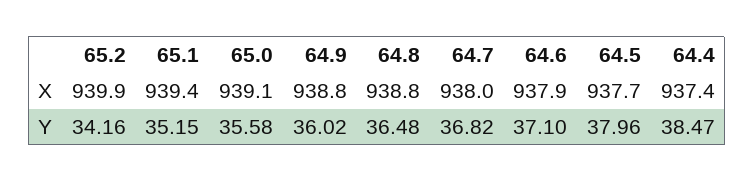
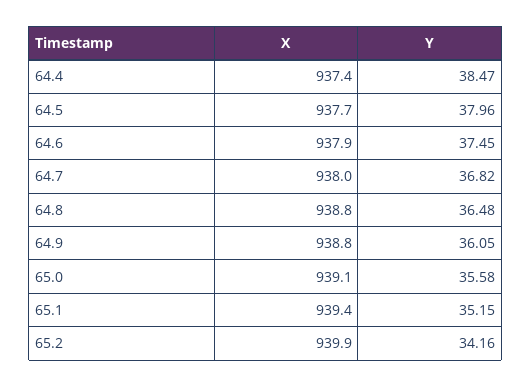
  {
    "65.2": {
      "X": 939.9,
      "Y": 34.16
    },
    "65.1": {
      "X": 939.4,
      "Y": 35.15
    },
    "65.0": {
      "X": 939.1,
      "Y": 35.58
    },
    "64.9": {
      "X": 938.8,
-     "Y": 36.02
+     "Y": 36.05
    },
    "64.8": {
      "X": 938.8,
      "Y": 36.48
    },
    "64.7": {
      "X": 938,
      "Y": 36.82
    },
    "64.6": {
      "X": 937.9,
-     "Y": 37.1
+     "Y": 37.45
    },
    "64.5": {
      "X": 937.7,
      "Y": 37.96
    },
    "64.4": {
      "X": 937.4,
      "Y": 38.47
    }
  }

